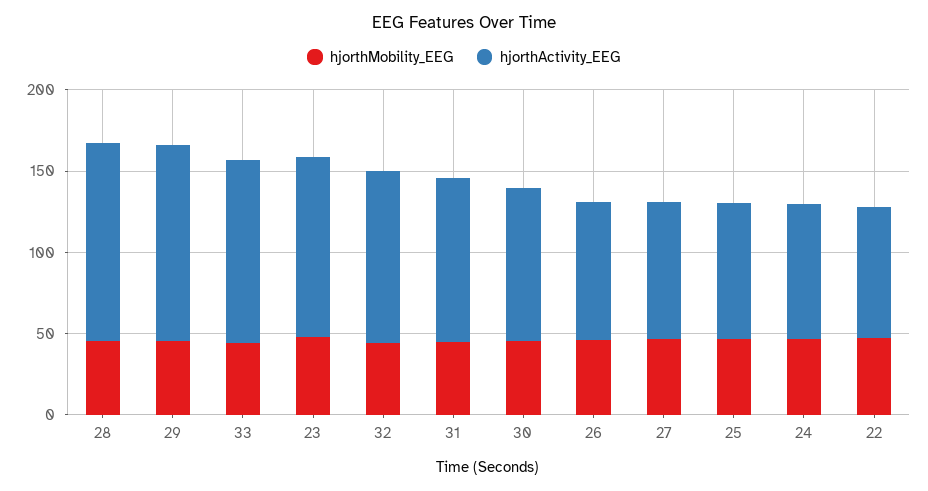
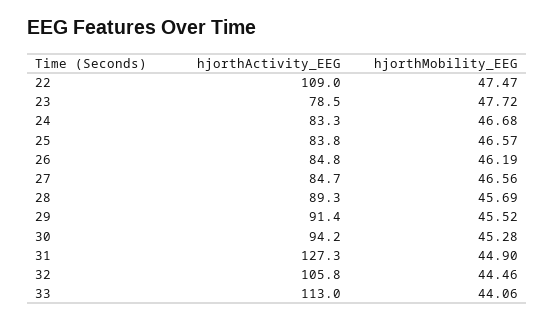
  {
    "hjorthMobility_EEG": {
      "28": 45.69,
      "29": 45.52,
      "33": 44.06,
      "23": 47.72,
      "32": 44.46,
      "31": 44.9,
      "30": 45.28,
      "26": 46.19,
      "27": 46.56,
      "25": 46.57,
      "24": 46.68,
      "22": 47.47
    },
    "hjorthActivity_EEG": {
-     "28": 120,
+     "28": 89.3,
-     "29": 120,
+     "29": 91.4,
      "33": 113,
-     "23": 110,
+     "23": 78.5,
      "32": 105.8,
-     "31": 100,
+     "31": 127.3,
      "30": 94.2,
      "26": 84.8,
      "27": 84.7,
      "25": 83.8,
      "24": 83.3,
-     "22": 80
+     "22": 109
    }
  }

